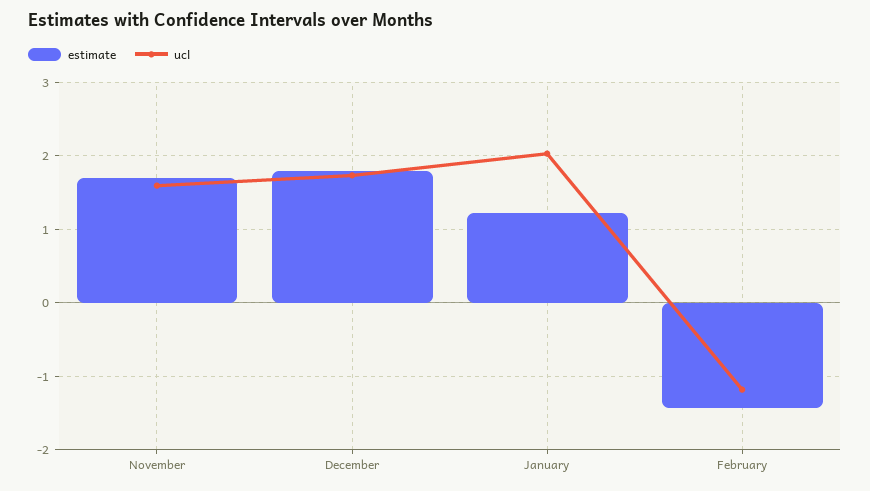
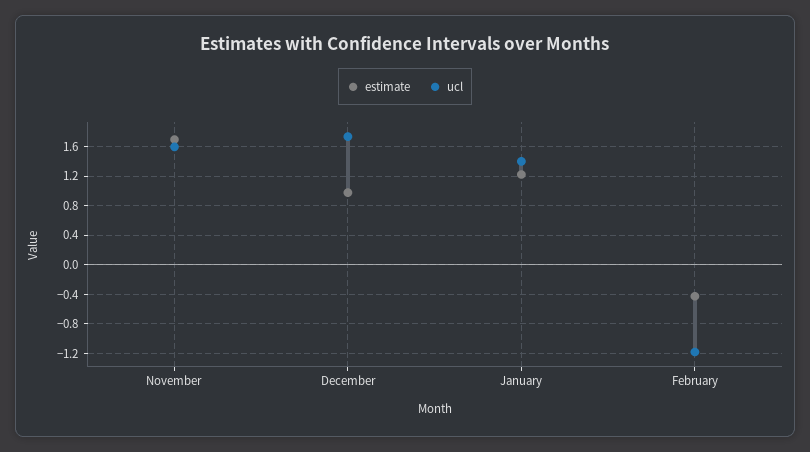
  {
    "estimate": {
      "November": 1.7,
-     "December": 1.8,
+     "December": 1,
      "January": 1.2,
-     "February": -1.4
+     "February": -0.4
    },
    "ucl": {
      "November": 1.6,
      "December": 1.7,
-     "January": 2,
+     "January": 1.4,
      "February": -1.2
    }
  }

